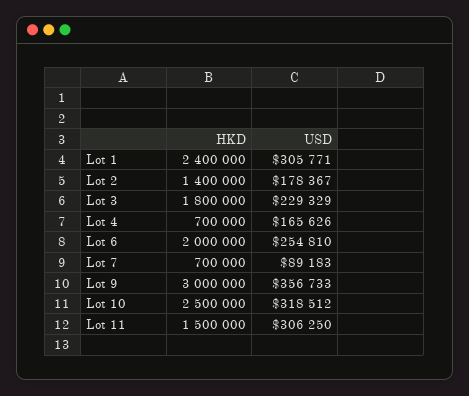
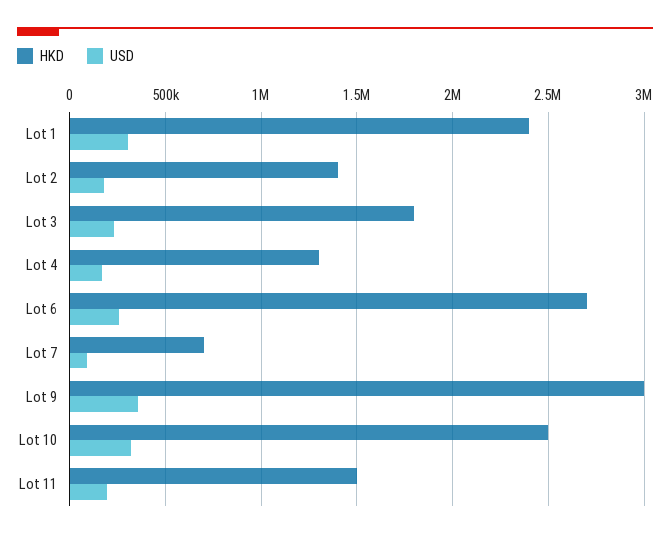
  {
    "HKD": {
      "Lot 1": 2400000,
      "Lot 2": 1400000,
      "Lot 3": 1800000,
-     "Lot 4": 700000,
+     "Lot 4": 1300000,
-     "Lot 6": 2000000,
+     "Lot 6": 2700000,
      "Lot 7": 700000,
      "Lot 9": 3000000,
      "Lot 10": 2500000,
      "Lot 11": 1500000
    },
    "USD": {
      "Lot 1": 305771,
      "Lot 2": 178367,
      "Lot 3": 229329,
      "Lot 4": 165626,
      "Lot 6": 254810,
      "Lot 7": 89183,
      "Lot 9": 356733,
      "Lot 10": 318512,
-     "Lot 11": 306250
+     "Lot 11": 200000
    }
  }

